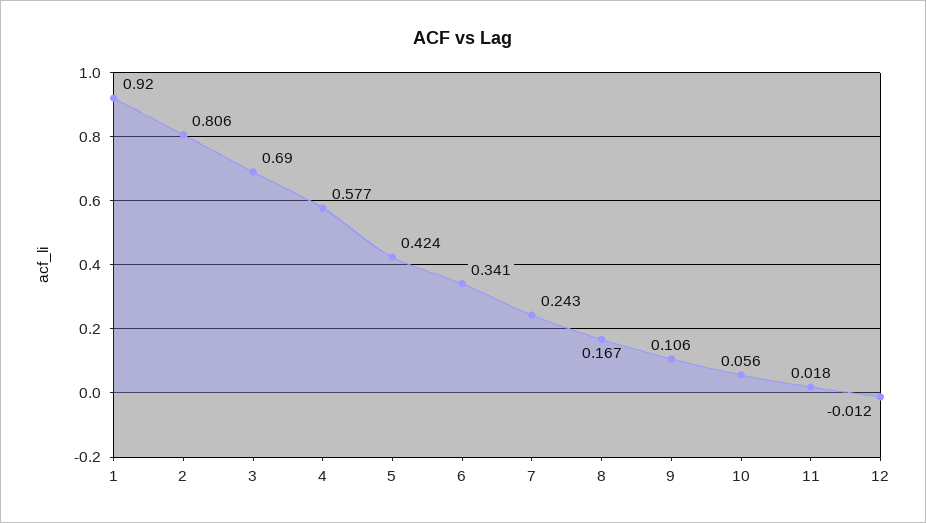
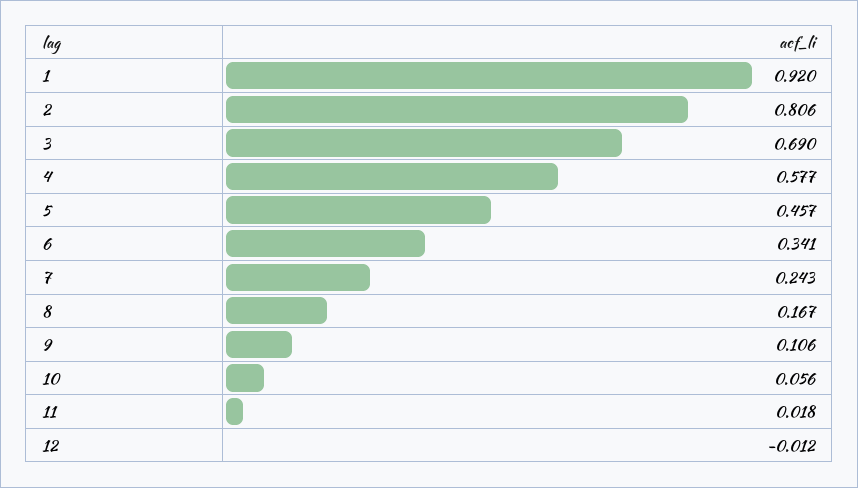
  {
    "1": 0.92,
    "2": 0.806,
    "3": 0.69,
    "4": 0.577,
-   "5": 0.424,
+   "5": 0.457,
    "6": 0.341,
    "7": 0.243,
    "8": 0.167,
    "9": 0.106,
    "10": 0.056,
    "11": 0.018,
    "12": -0.012
  }

